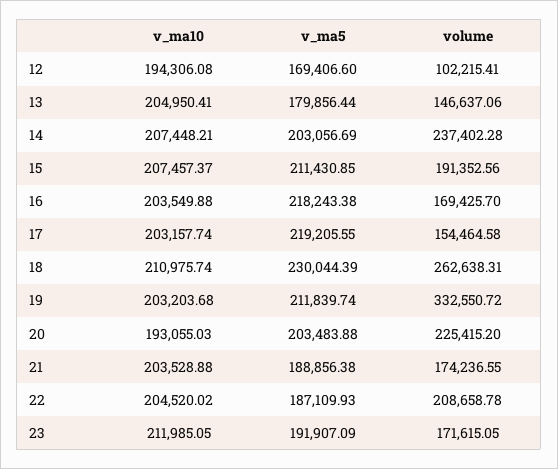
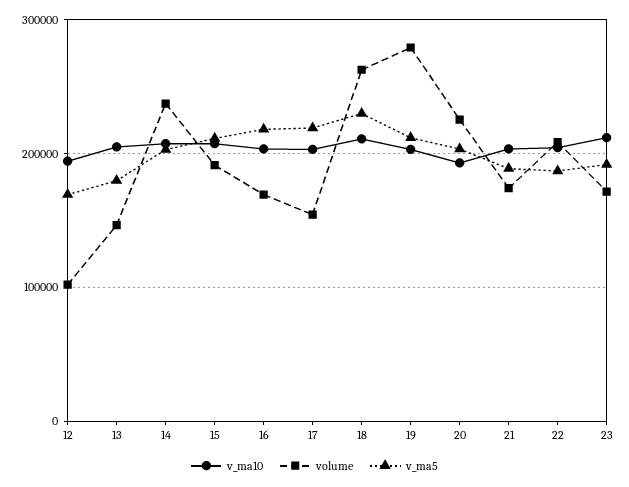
  {
    "v_ma10": {
      "12": 194306.08,
      "13": 204950.41,
      "14": 207448.21,
      "15": 207457.37,
      "16": 203549.88,
      "17": 203157.74,
      "18": 210975.74,
      "19": 203203.68,
      "20": 193055.03,
      "21": 203528.88,
      "22": 204520.02,
      "23": 211985.05
    },
    "v_ma5": {
      "12": 169406.6,
      "13": 179856.44,
      "14": 203056.69,
      "15": 211430.85,
      "16": 218243.38,
      "17": 219205.55,
      "18": 230044.39,
      "19": 211839.74,
      "20": 203483.88,
      "21": 188856.38,
      "22": 187109.93,
      "23": 191907.09
    },
    "volume": {
      "12": 102215.41,
      "13": 146637.06,
      "14": 237402.28,
      "15": 191352.56,
      "16": 169425.7,
      "17": 154464.58,
      "18": 262638.31,
-     "19": 332550.72,
+     "19": 280000,
      "20": 225415.2,
      "21": 174236.55,
      "22": 208658.78,
      "23": 171615.05
    }
  }

